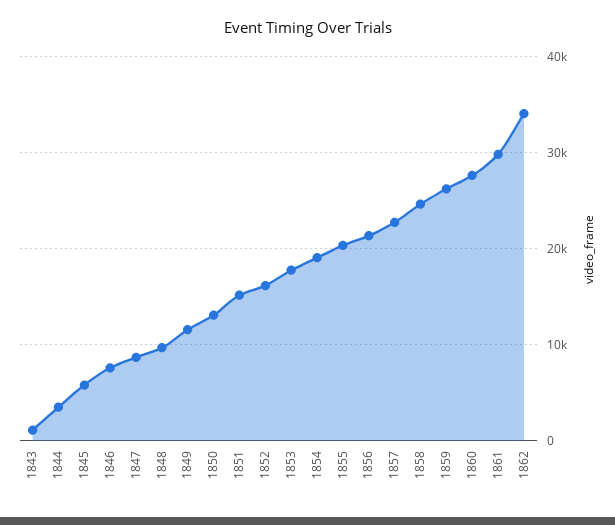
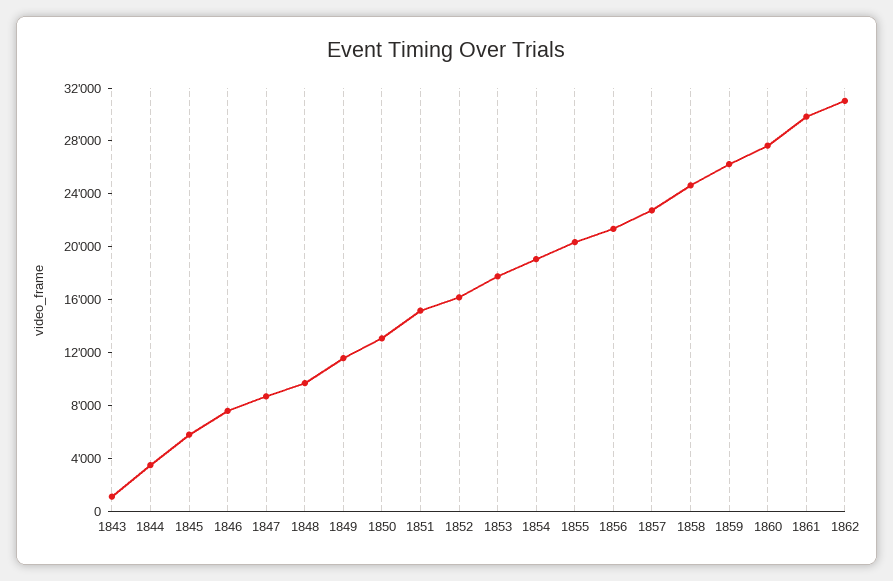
  {
    "1843": 1000,
    "1844": 3000,
    "1845": 6000,
    "1846": 8000,
    "1847": 9000,
    "1848": 10000,
    "1849": 12000,
    "1850": 13000,
    "1851": 15000,
    "1852": 16000,
    "1853": 18000,
    "1854": 19000,
    "1855": 20000,
    "1856": 21000,
    "1857": 23000,
    "1858": 25000,
    "1859": 26000,
    "1860": 28000,
    "1861": 30000,
-   "1862": 34000
+   "1862": 31000
  }

